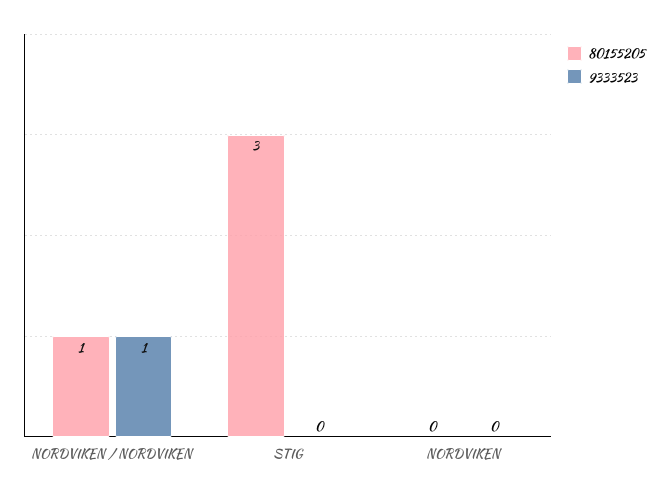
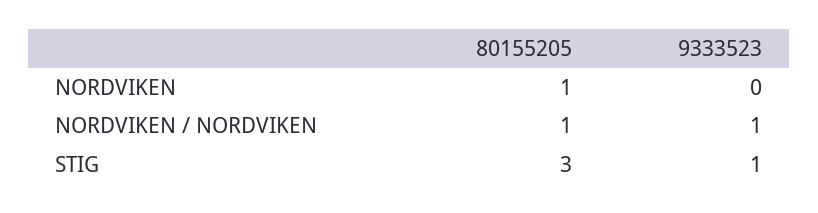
  {
    "80155205": {
      "NORDVIKEN / NORDVIKEN": 1,
      "STIG": 3,
-     "NORDVIKEN": 0
+     "NORDVIKEN": 1
    },
    "9333523": {
      "NORDVIKEN / NORDVIKEN": 1,
-     "STIG": 0,
+     "STIG": 1,
      "NORDVIKEN": 0
    }
  }

